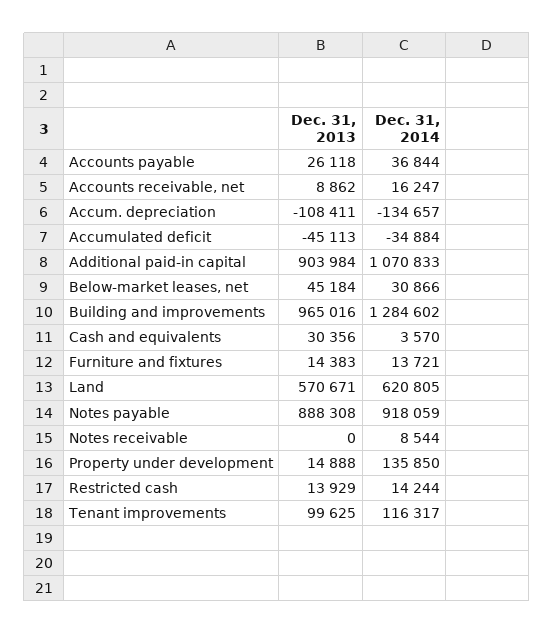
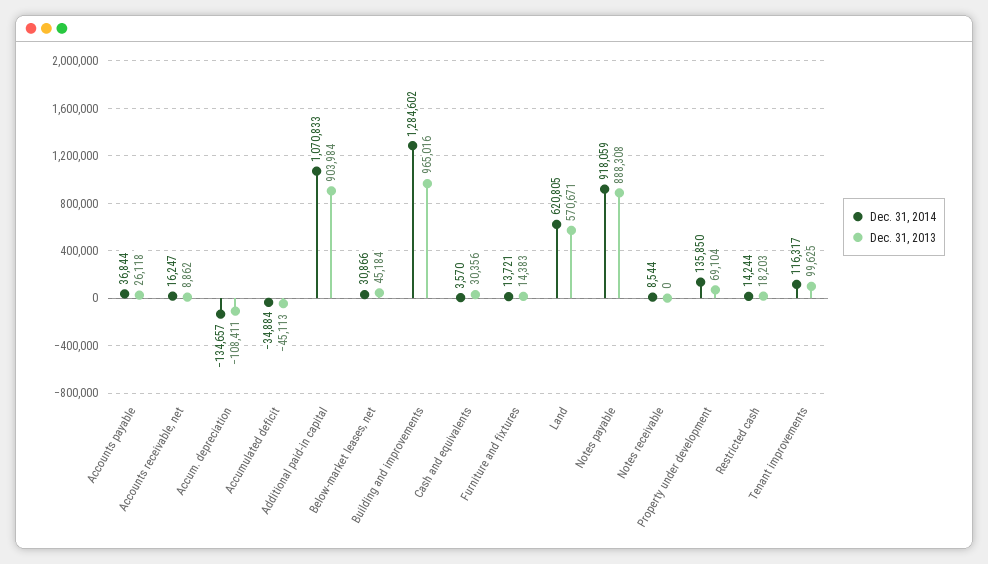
  {
    "Dec. 31, 2013": {
      "Accounts payable": 26118,
      "Accounts receivable, net": 8862,
      "Accum. depreciation": -108411,
      "Accumulated deficit": -45113,
      "Additional paid-in capital": 903984,
      "Below-market leases, net": 45184,
      "Building and improvements": 965016,
      "Cash and equivalents": 30356,
      "Furniture and fixtures": 14383,
      "Land": 570671,
      "Notes payable": 888308,
      "Notes receivable": 0,
-     "Property under development": 14888,
+     "Property under development": 69104,
-     "Restricted cash": 13929,
+     "Restricted cash": 18203,
      "Tenant improvements": 99625
    },
    "Dec. 31, 2014": {
      "Accounts payable": 36844,
      "Accounts receivable, net": 16247,
      "Accum. depreciation": -134657,
      "Accumulated deficit": -34884,
      "Additional paid-in capital": 1070833,
      "Below-market leases, net": 30866,
      "Building and improvements": 1284602,
      "Cash and equivalents": 3570,
      "Furniture and fixtures": 13721,
      "Land": 620805,
      "Notes payable": 918059,
      "Notes receivable": 8544,
      "Property under development": 135850,
      "Restricted cash": 14244,
      "Tenant improvements": 116317
    }
  }

